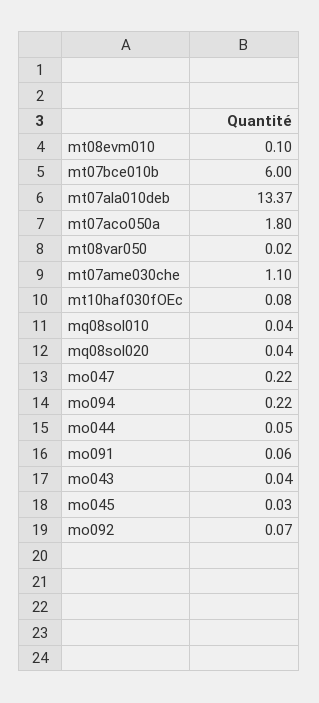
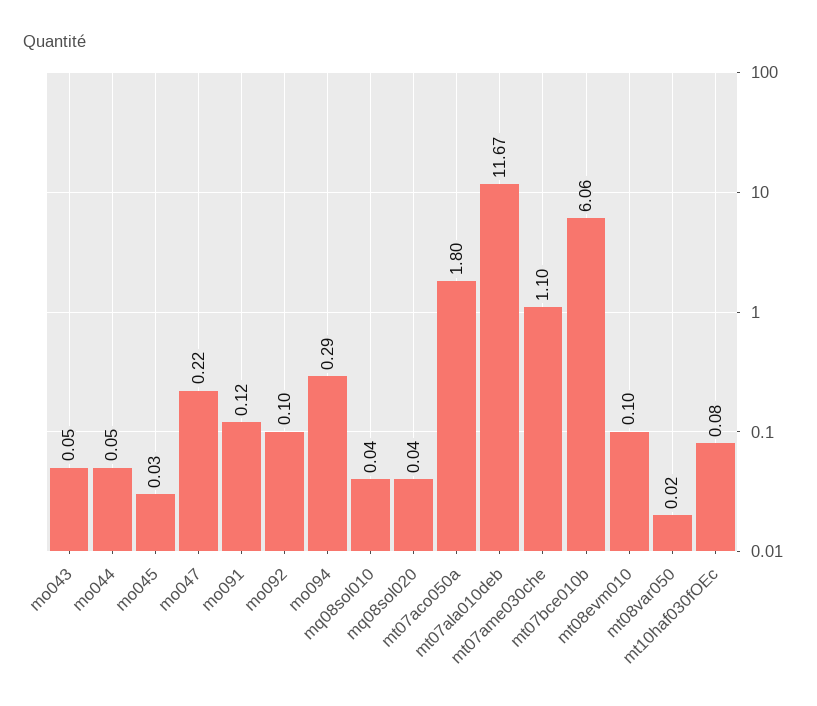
  {
    "mt08evm010": 0.1,
-   "mt07bce010b": 6,
+   "mt07bce010b": 6.06,
-   "mt07ala010deb": 13.37,
+   "mt07ala010deb": 11.67,
    "mt07aco050a": 1.8,
    "mt08var050": 0.02,
    "mt07ame030che": 1.1,
    "mt10haf030fOEc": 0.08,
    "mq08sol010": 0.04,
    "mq08sol020": 0.04,
    "mo047": 0.22,
-   "mo094": 0.22,
+   "mo094": 0.29,
    "mo044": 0.05,
-   "mo091": 0.06,
+   "mo091": 0.12,
-   "mo043": 0.04,
+   "mo043": 0.05,
    "mo045": 0.03,
-   "mo092": 0.07
+   "mo092": 0.1
  }

